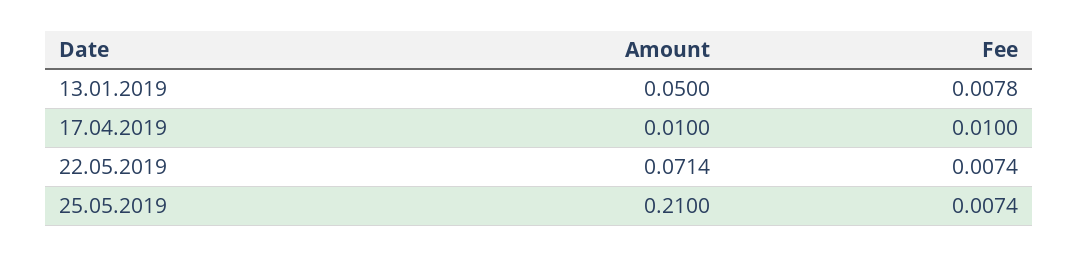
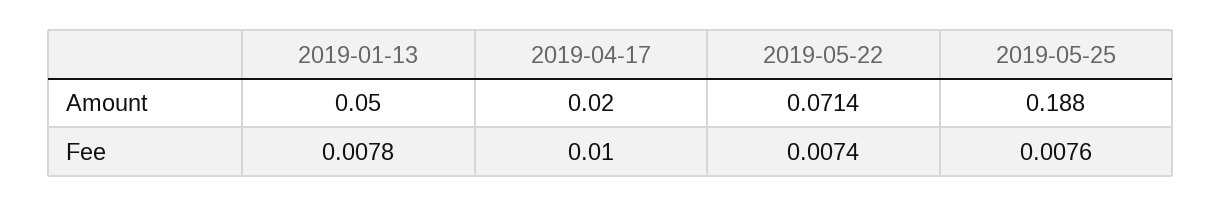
  {
    "Amount": {
      "13.01.2019": 0.05,
-     "17.04.2019": 0.01,
+     "17.04.2019": 0.02,
      "22.05.2019": 0.0714,
-     "25.05.2019": 0.21
+     "25.05.2019": 0.188
    },
    "Fee": {
      "13.01.2019": 0.0078,
      "17.04.2019": 0.01,
      "22.05.2019": 0.0074,
-     "25.05.2019": 0.0074
+     "25.05.2019": 0.0076
    }
  }

